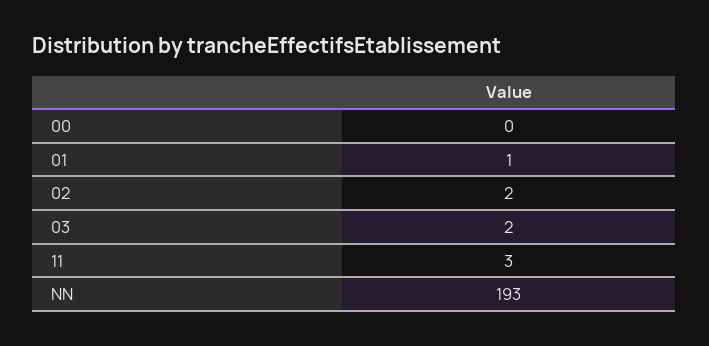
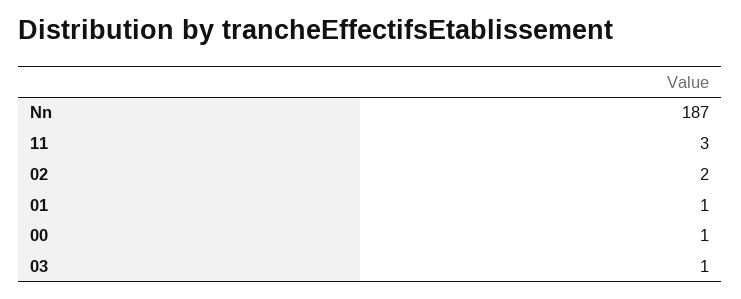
  {
-   "00": 0,
+   "00": 1,
    "01": 1,
    "02": 2,
-   "03": 2,
+   "03": 1,
    "11": 3,
-   "NN": 193
+   "NN": 187
  }

